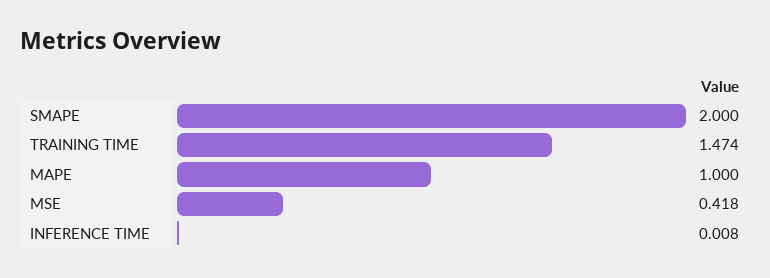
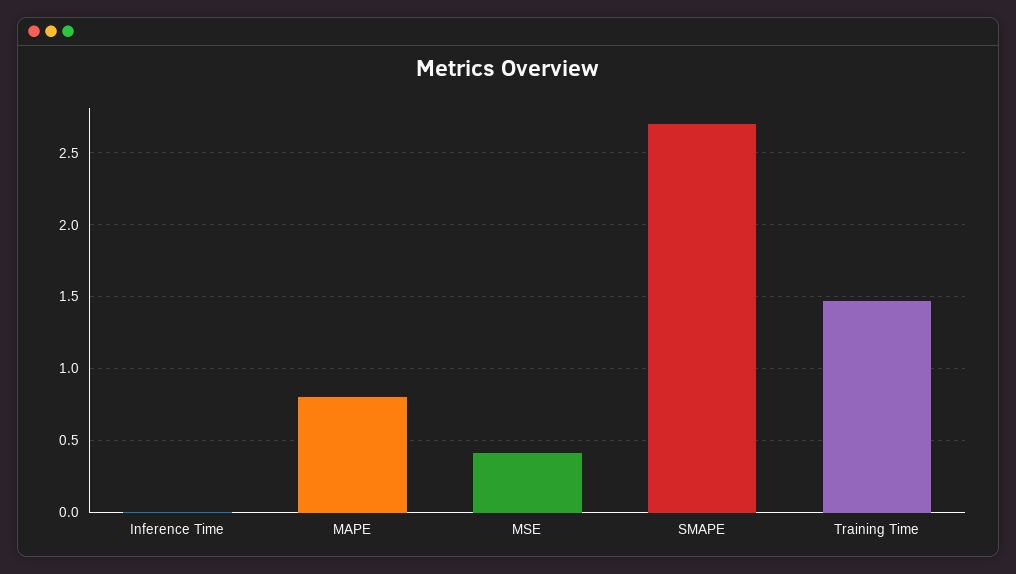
  {
-   "SMAPE": 2,
+   "SMAPE": 2.7,
    "TRAINING TIME": 1.474,
-   "MAPE": 1,
+   "MAPE": 0.8,
    "MSE": 0.418,
    "INFERENCE TIME": 0.008
  }

